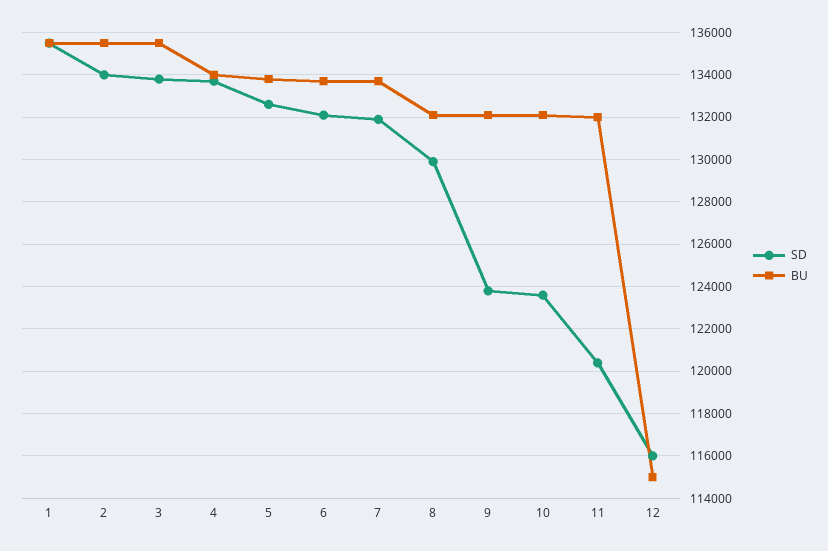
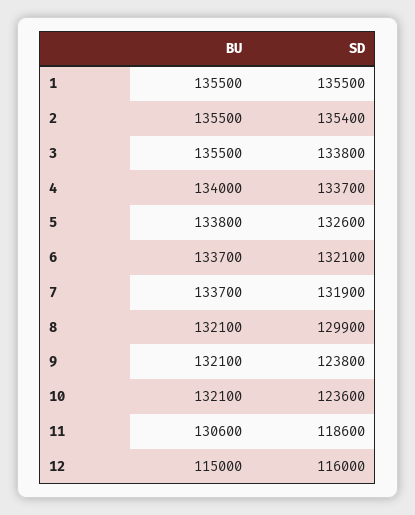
  {
    "SD": {
      "1": 135500,
-     "2": 134000,
+     "2": 135400,
      "3": 133800,
      "4": 133700,
      "5": 132600,
      "6": 132100,
      "7": 131900,
      "8": 129900,
      "9": 123800,
      "10": 123600,
-     "11": 120500,
+     "11": 118600,
      "12": 116000
    },
    "BU": {
      "1": 135500,
      "2": 135500,
      "3": 135500,
      "4": 134000,
      "5": 133800,
      "6": 133700,
      "7": 133700,
      "8": 132100,
      "9": 132100,
      "10": 132100,
-     "11": 132000,
+     "11": 130600,
      "12": 115000
    }
  }

